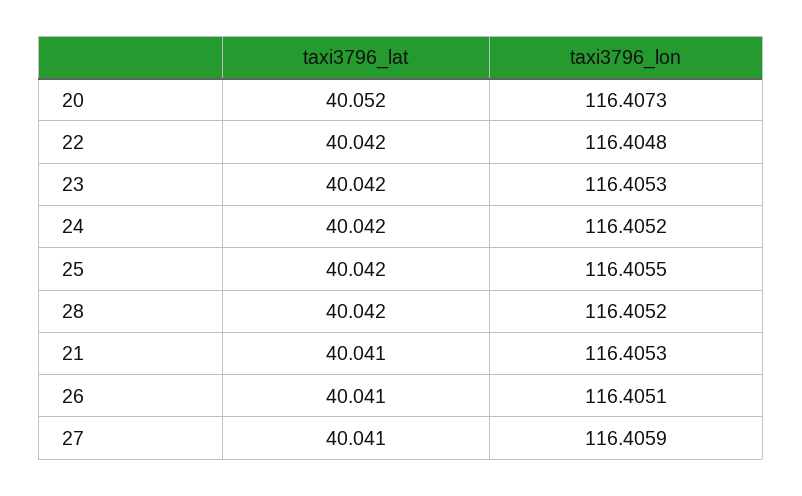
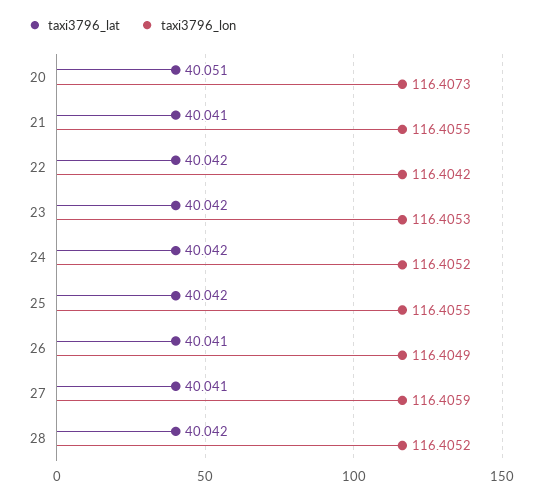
  {
    "taxi3796_lat": {
-     "20": 40.052,
+     "20": 40.051,
      "22": 40.042,
      "23": 40.042,
      "24": 40.042,
      "25": 40.042,
      "28": 40.042,
      "21": 40.041,
      "26": 40.041,
      "27": 40.041
    },
    "taxi3796_lon": {
      "20": 116.4073,
-     "22": 116.4048,
+     "22": 116.4042,
      "23": 116.4053,
      "24": 116.4052,
      "25": 116.4055,
      "28": 116.4052,
-     "21": 116.4053,
+     "21": 116.4055,
-     "26": 116.4051,
+     "26": 116.4049,
      "27": 116.4059
    }
  }

